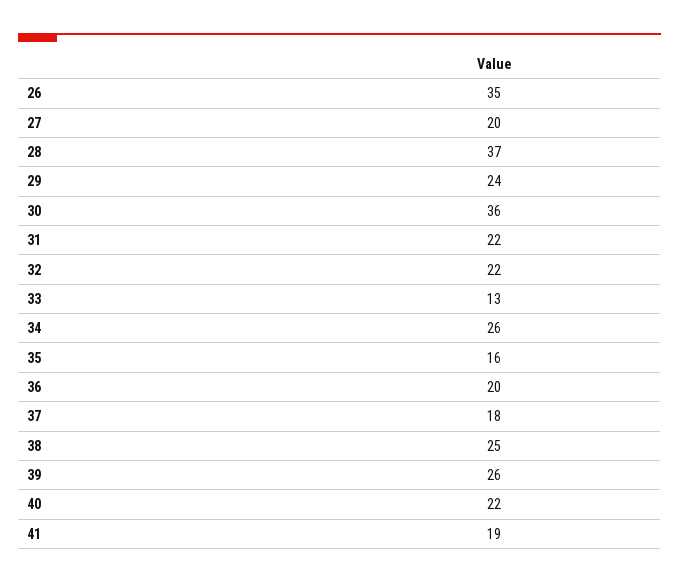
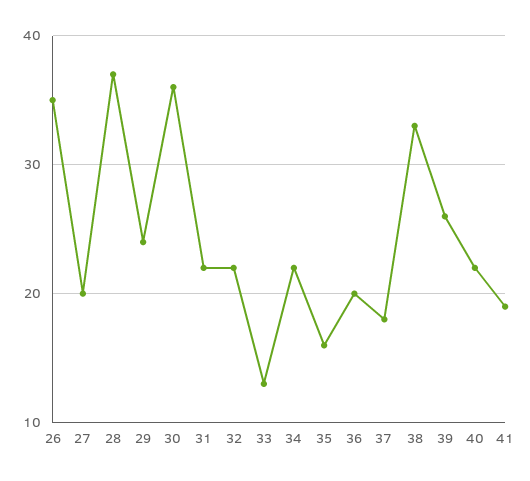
  {
    "26": 35,
    "27": 20,
    "28": 37,
    "29": 24,
    "30": 36,
    "31": 22,
    "32": 22,
    "33": 13,
-   "34": 26,
+   "34": 22,
    "35": 16,
    "36": 20,
    "37": 18,
-   "38": 25,
+   "38": 33,
    "39": 26,
    "40": 22,
    "41": 19
  }

